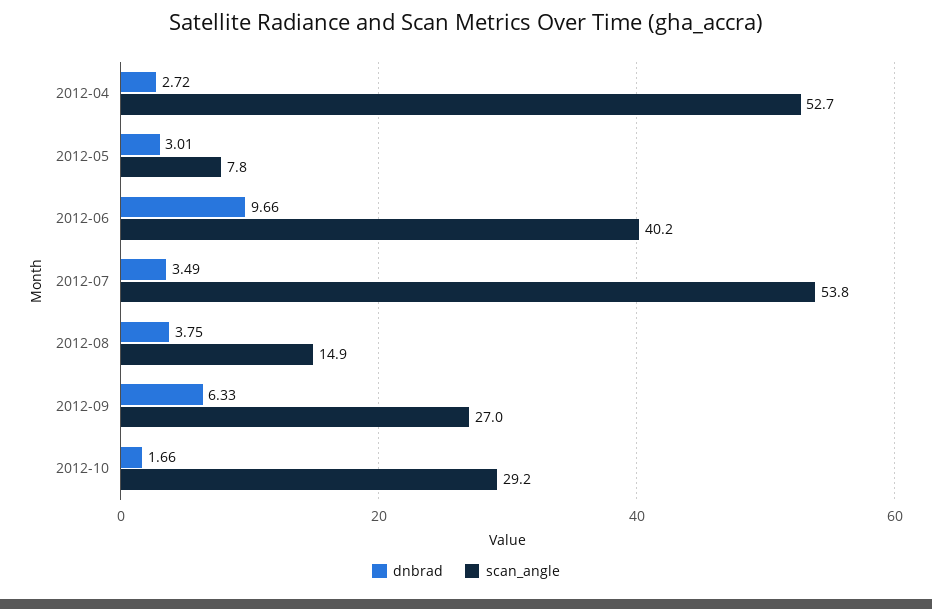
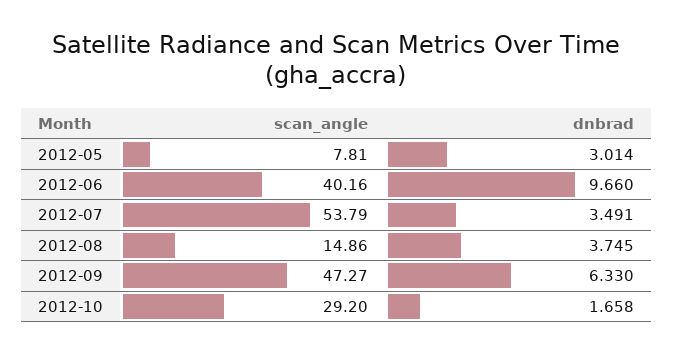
  {
    "dnbrad": {
-     "2012-04": 2.72,
      "2012-05": 3.014,
      "2012-06": 9.66,
      "2012-07": 3.491,
      "2012-08": 3.745,
      "2012-09": 6.33,
      "2012-10": 1.658
    },
    "scan_angle": {
-     "2012-04": 52.7,
      "2012-05": 7.81,
      "2012-06": 40.16,
      "2012-07": 53.79,
      "2012-08": 14.86,
-     "2012-09": 27,
+     "2012-09": 47.27,
      "2012-10": 29.2
    }
  }

